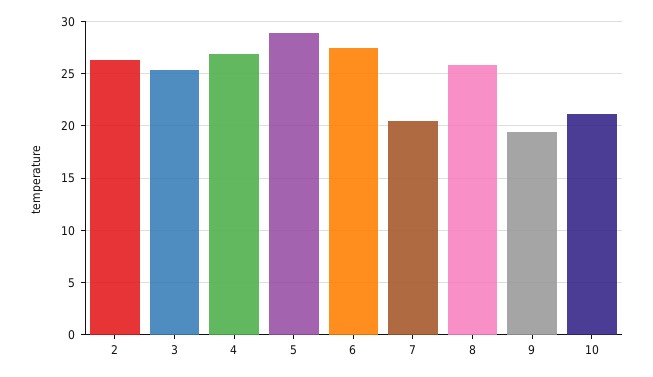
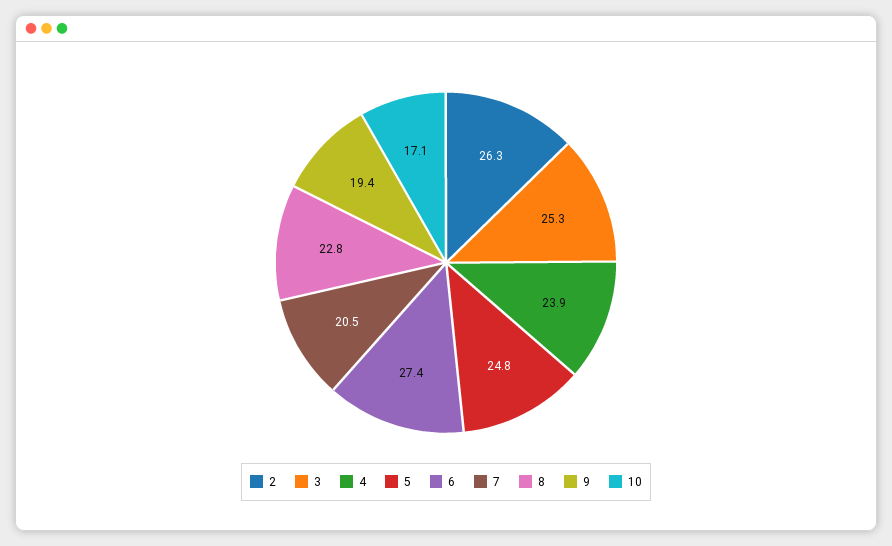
  {
    "2": 26.3,
    "3": 25.3,
-   "4": 27,
+   "4": 23.9,
-   "5": 29,
+   "5": 24.8,
    "6": 27.4,
    "7": 20.5,
-   "8": 26,
+   "8": 22.8,
    "9": 19.4,
-   "10": 21
+   "10": 17.1
  }

